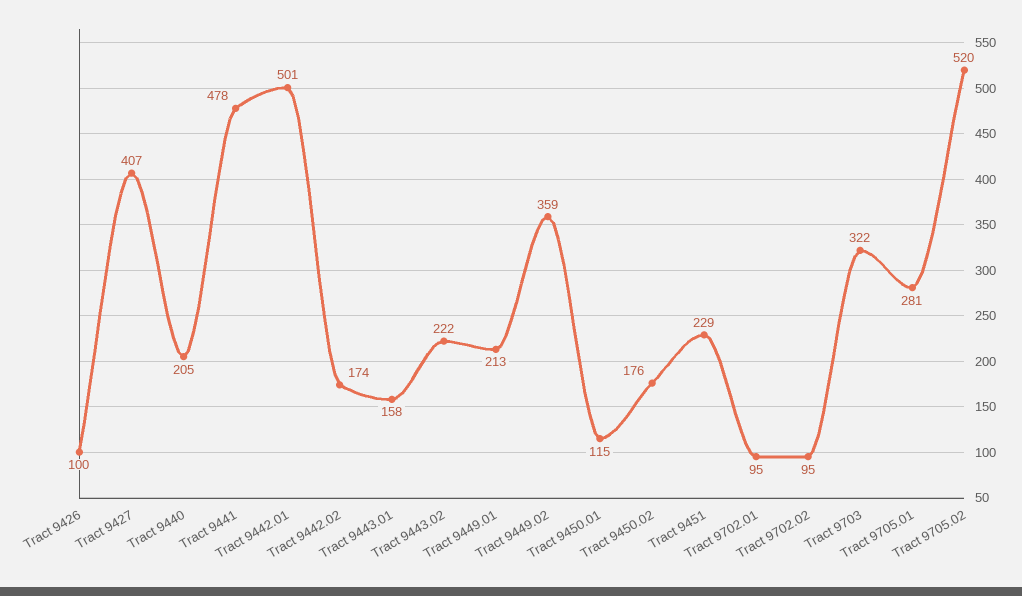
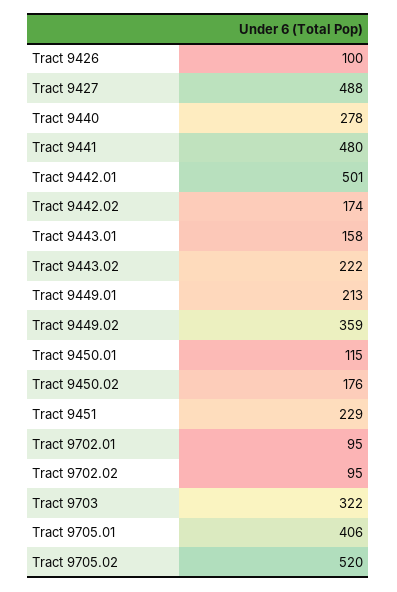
  {
    "Tract 9426": 100,
-   "Tract 9427": 407,
+   "Tract 9427": 488,
-   "Tract 9440": 205,
+   "Tract 9440": 278,
-   "Tract 9441": 478,
+   "Tract 9441": 480,
    "Tract 9442.01": 501,
    "Tract 9442.02": 174,
    "Tract 9443.01": 158,
    "Tract 9443.02": 222,
    "Tract 9449.01": 213,
    "Tract 9449.02": 359,
    "Tract 9450.01": 115,
    "Tract 9450.02": 176,
    "Tract 9451": 229,
    "Tract 9702.01": 95,
    "Tract 9702.02": 95,
    "Tract 9703": 322,
-   "Tract 9705.01": 281,
+   "Tract 9705.01": 406,
    "Tract 9705.02": 520
  }

